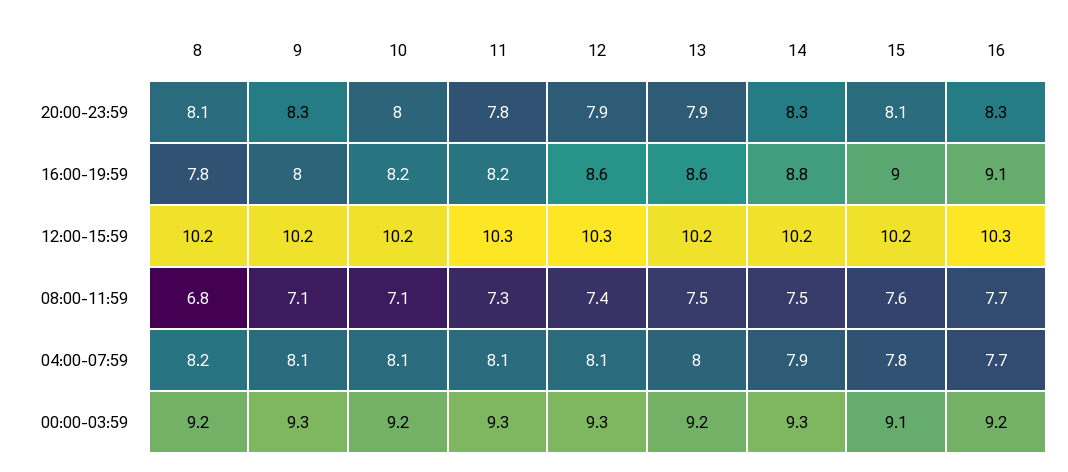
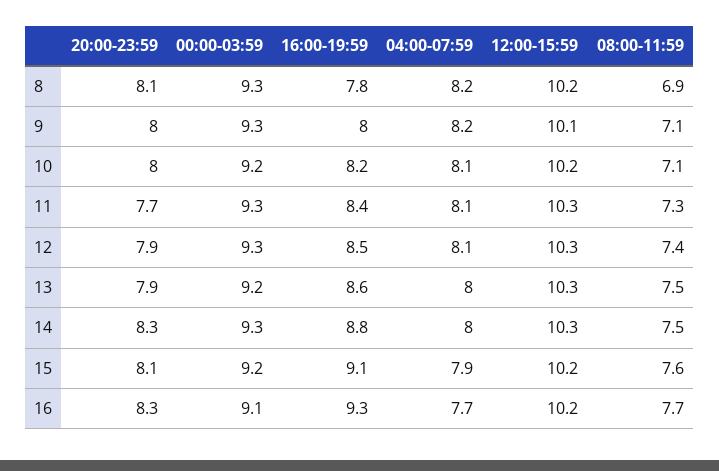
  {
    "8": {
      "20:00-23:59": 8.1,
      "16:00-19:59": 7.8,
      "12:00-15:59": 10.2,
-     "08:00-11:59": 6.8,
+     "08:00-11:59": 6.9,
      "04:00-07:59": 8.2,
-     "00:00-03:59": 9.2
+     "00:00-03:59": 9.3
    },
    "9": {
-     "20:00-23:59": 8.3,
+     "20:00-23:59": 8,
      "16:00-19:59": 8,
-     "12:00-15:59": 10.2,
+     "12:00-15:59": 10.1,
      "08:00-11:59": 7.1,
-     "04:00-07:59": 8.1,
+     "04:00-07:59": 8.2,
      "00:00-03:59": 9.3
    },
    "10": {
      "20:00-23:59": 8,
      "16:00-19:59": 8.2,
      "12:00-15:59": 10.2,
      "08:00-11:59": 7.1,
      "04:00-07:59": 8.1,
      "00:00-03:59": 9.2
    },
    "11": {
-     "20:00-23:59": 7.8,
+     "20:00-23:59": 7.7,
-     "16:00-19:59": 8.2,
+     "16:00-19:59": 8.4,
      "12:00-15:59": 10.3,
      "08:00-11:59": 7.3,
      "04:00-07:59": 8.1,
      "00:00-03:59": 9.3
    },
    "12": {
      "20:00-23:59": 7.9,
-     "16:00-19:59": 8.6,
+     "16:00-19:59": 8.5,
      "12:00-15:59": 10.3,
      "08:00-11:59": 7.4,
      "04:00-07:59": 8.1,
      "00:00-03:59": 9.3
    },
    "13": {
      "20:00-23:59": 7.9,
      "16:00-19:59": 8.6,
-     "12:00-15:59": 10.2,
+     "12:00-15:59": 10.3,
      "08:00-11:59": 7.5,
      "04:00-07:59": 8,
      "00:00-03:59": 9.2
    },
    "14": {
      "20:00-23:59": 8.3,
      "16:00-19:59": 8.8,
-     "12:00-15:59": 10.2,
+     "12:00-15:59": 10.3,
      "08:00-11:59": 7.5,
-     "04:00-07:59": 7.9,
+     "04:00-07:59": 8,
      "00:00-03:59": 9.3
    },
    "15": {
      "20:00-23:59": 8.1,
-     "16:00-19:59": 9,
+     "16:00-19:59": 9.1,
      "12:00-15:59": 10.2,
      "08:00-11:59": 7.6,
-     "04:00-07:59": 7.8,
+     "04:00-07:59": 7.9,
-     "00:00-03:59": 9.1
+     "00:00-03:59": 9.2
    },
    "16": {
      "20:00-23:59": 8.3,
-     "16:00-19:59": 9.1,
+     "16:00-19:59": 9.3,
-     "12:00-15:59": 10.3,
+     "12:00-15:59": 10.2,
      "08:00-11:59": 7.7,
      "04:00-07:59": 7.7,
-     "00:00-03:59": 9.2
+     "00:00-03:59": 9.1
    }
  }

